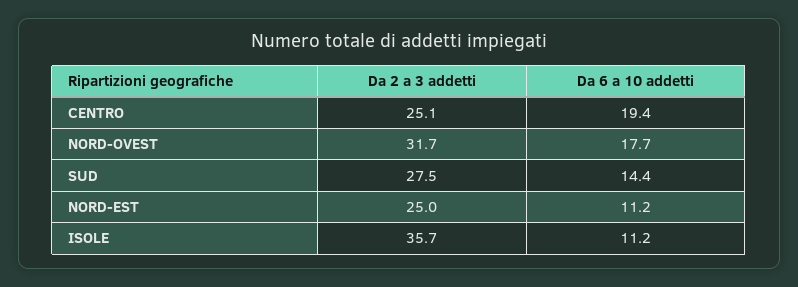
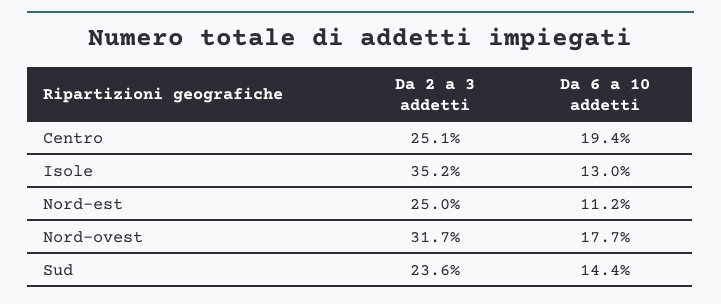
  {
    "Da 2 a 3 addetti": {
      "CENTRO": 25.1,
      "NORD-OVEST": 31.7,
-     "SUD": 27.5,
+     "SUD": 23.6,
      "NORD-EST": 25,
-     "ISOLE": 35.7
+     "ISOLE": 35.2
    },
    "Da 6 a 10 addetti": {
      "CENTRO": 19.4,
      "NORD-OVEST": 17.7,
      "SUD": 14.4,
      "NORD-EST": 11.2,
-     "ISOLE": 11.2
+     "ISOLE": 13
    }
  }

